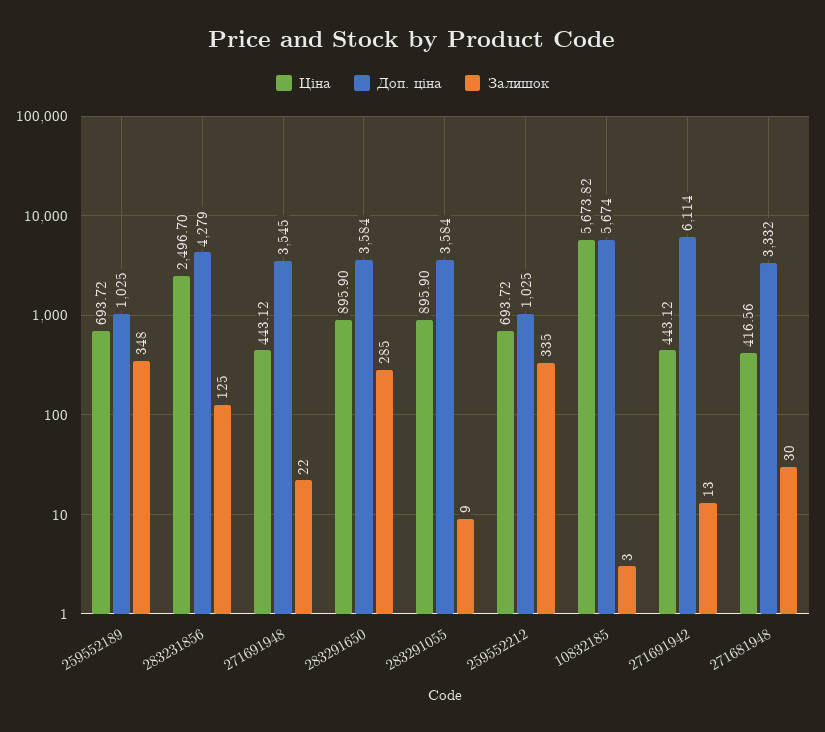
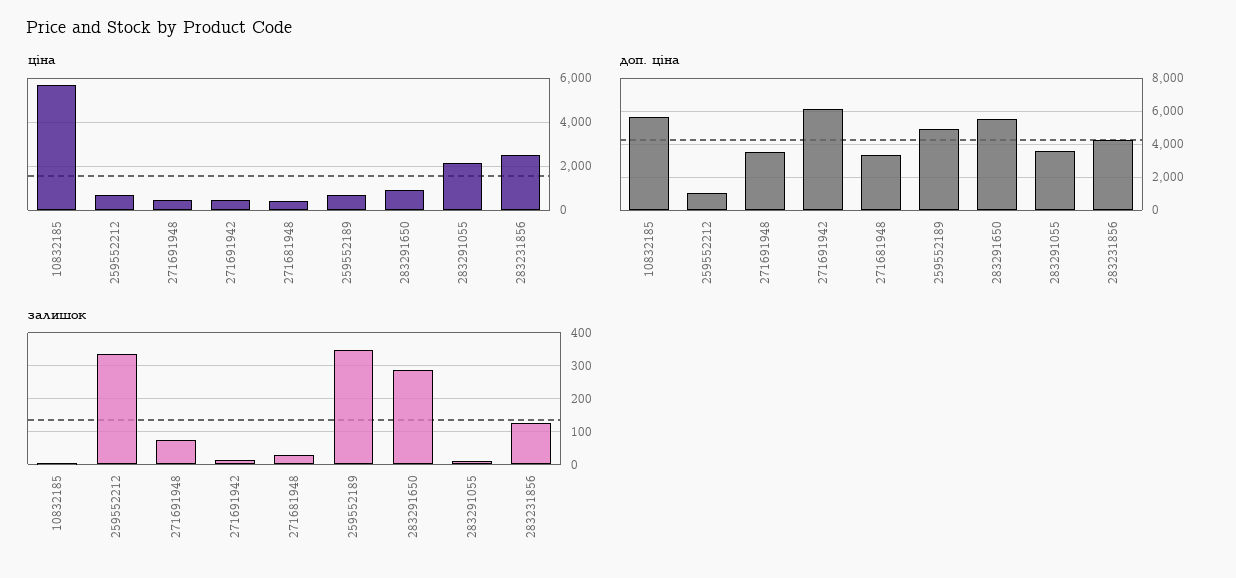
  {
    "Ціна": {
      "259552189": 693.72,
      "283231856": 2496.7,
      "271691948": 443.12,
      "283291650": 895.9,
-     "283291055": 895.9,
+     "283291055": 2000,
      "259552212": 693.72,
      "10832185": 5673.82,
      "271691942": 443.12,
      "271681948": 416.56
    },
    "Доп. ціна": {
-     "259552189": 1025,
+     "259552189": 5000,
      "283231856": 4279,
      "271691948": 3545,
-     "283291650": 3584,
+     "283291650": 5500,
      "283291055": 3584,
      "259552212": 1025,
      "10832185": 5674,
      "271691942": 6114,
      "271681948": 3332
    },
    "Залишок": {
      "259552189": 348,
      "283231856": 125,
-     "271691948": 22,
+     "271691948": 80,
      "283291650": 285,
      "283291055": 9,
      "259552212": 335,
      "10832185": 3,
      "271691942": 13,
      "271681948": 30
    }
  }

